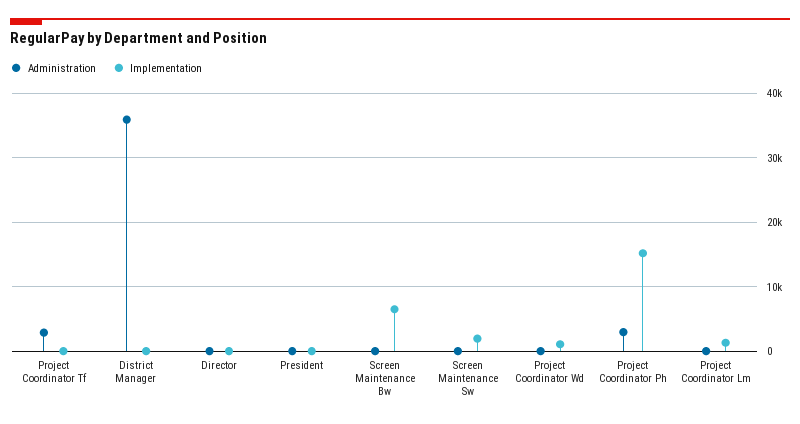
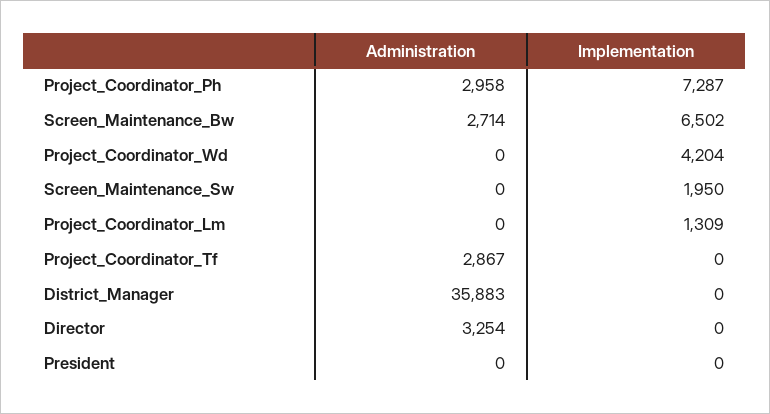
  {
    "Administration": {
      "Project Coordinator Tf": 2867,
      "District Manager": 35883,
-     "Director": 0,
+     "Director": 3254,
      "President": 0,
-     "Screen Maintenance Bw": 0,
+     "Screen Maintenance Bw": 2714,
      "Screen Maintenance Sw": 0,
      "Project Coordinator Wd": 0,
      "Project Coordinator Ph": 2958,
      "Project Coordinator Lm": 0
    },
    "Implementation": {
      "Project Coordinator Tf": 0,
      "District Manager": 0,
      "Director": 0,
      "President": 0,
      "Screen Maintenance Bw": 6502,
      "Screen Maintenance Sw": 1950,
-     "Project Coordinator Wd": 1000,
+     "Project Coordinator Wd": 4204,
-     "Project Coordinator Ph": 15000,
+     "Project Coordinator Ph": 7287,
      "Project Coordinator Lm": 1309
    }
  }

